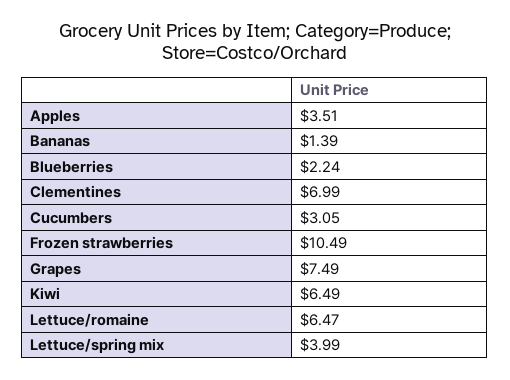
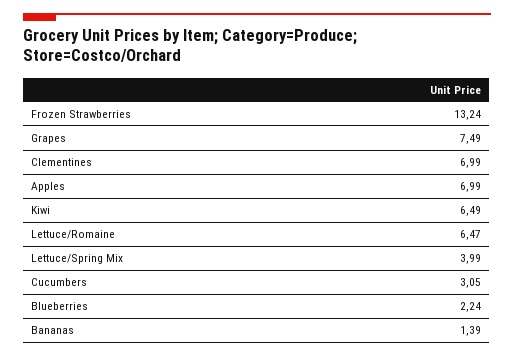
  {
-   "Apples": 3.51,
+   "Apples": 6.99,
    "Bananas": 1.39,
    "Blueberries": 2.24,
    "Clementines": 6.99,
    "Cucumbers": 3.05,
-   "Frozen strawberries": 10.49,
+   "Frozen strawberries": 13.24,
    "Grapes": 7.49,
    "Kiwi": 6.49,
    "Lettuce/romaine": 6.47,
    "Lettuce/spring mix": 3.99
  }

